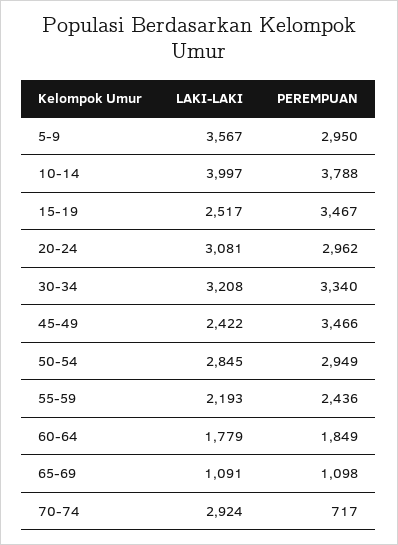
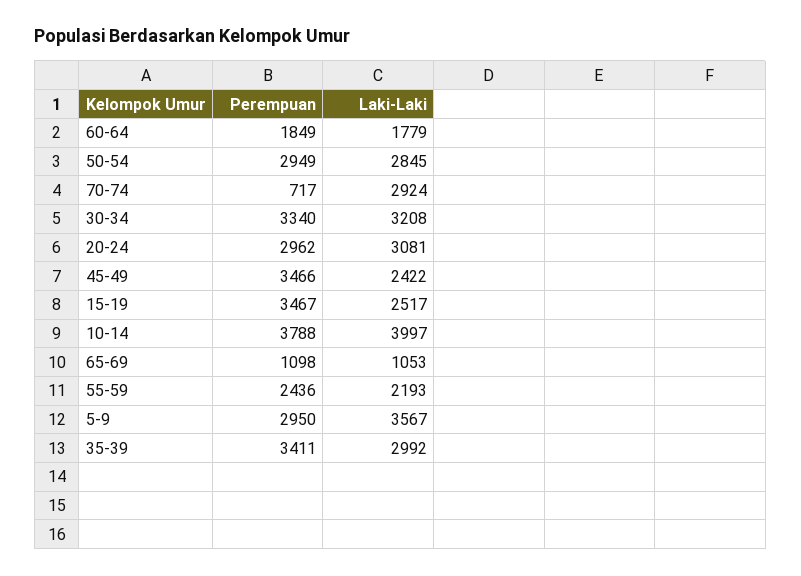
  {
    "LAKI-LAKI": {
      "5-9": 3567,
      "10-14": 3997,
      "15-19": 2517,
      "20-24": 3081,
      "30-34": 3208,
      "45-49": 2422,
      "50-54": 2845,
      "55-59": 2193,
      "60-64": 1779,
-     "65-69": 1091,
+     "65-69": 1053,
-     "70-74": 2924
+     "70-74": 2924,
+     "35-39": 2992
    },
    "PEREMPUAN": {
      "5-9": 2950,
      "10-14": 3788,
      "15-19": 3467,
      "20-24": 2962,
      "30-34": 3340,
      "45-49": 3466,
      "50-54": 2949,
      "55-59": 2436,
      "60-64": 1849,
      "65-69": 1098,
-     "70-74": 717
+     "70-74": 717,
+     "35-39": 3411
    }
  }

